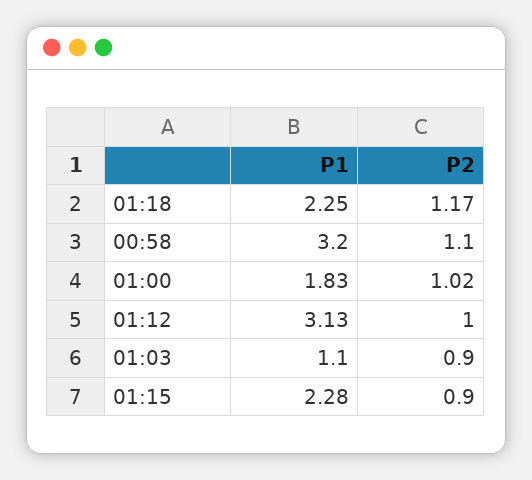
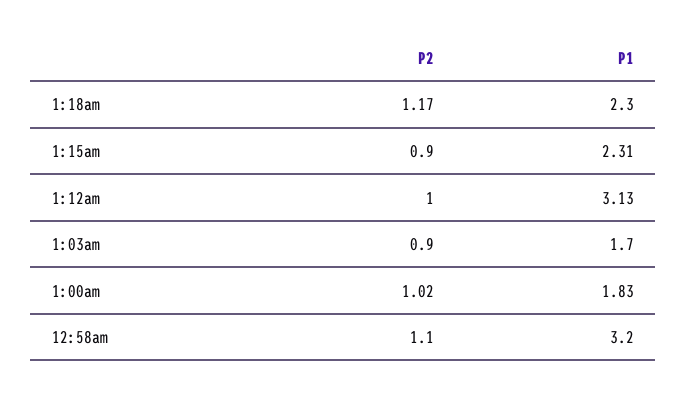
  {
    "P1": {
-     "01:18": 2.25,
+     "01:18": 2.3,
      "00:58": 3.2,
      "01:00": 1.83,
      "01:12": 3.13,
-     "01:03": 1.1,
+     "01:03": 1.7,
-     "01:15": 2.28
+     "01:15": 2.31
    },
    "P2": {
      "01:18": 1.17,
      "00:58": 1.1,
      "01:00": 1.02,
      "01:12": 1,
      "01:03": 0.9,
      "01:15": 0.9
    }
  }

